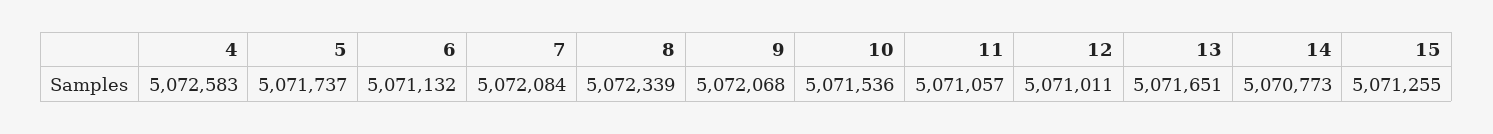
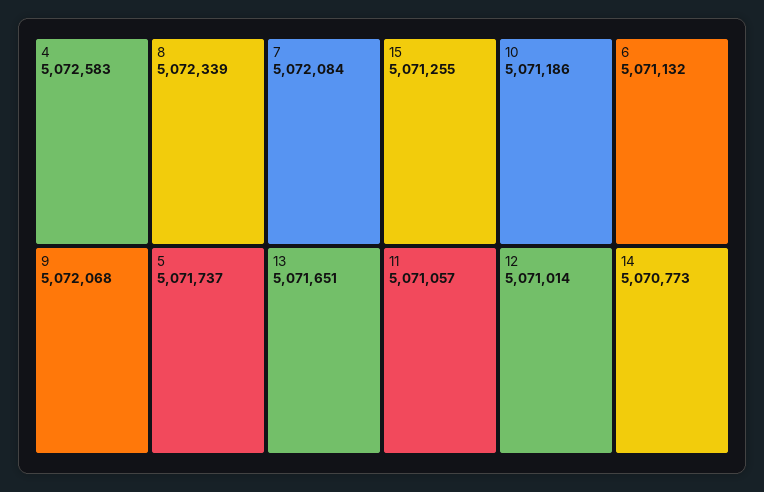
  {
    "4": 5072583,
    "5": 5071737,
    "6": 5071132,
    "7": 5072084,
    "8": 5072339,
    "9": 5072068,
-   "10": 5071536,
+   "10": 5071186,
    "11": 5071057,
-   "12": 5071011,
+   "12": 5071014,
    "13": 5071651,
    "14": 5070773,
    "15": 5071255
  }

